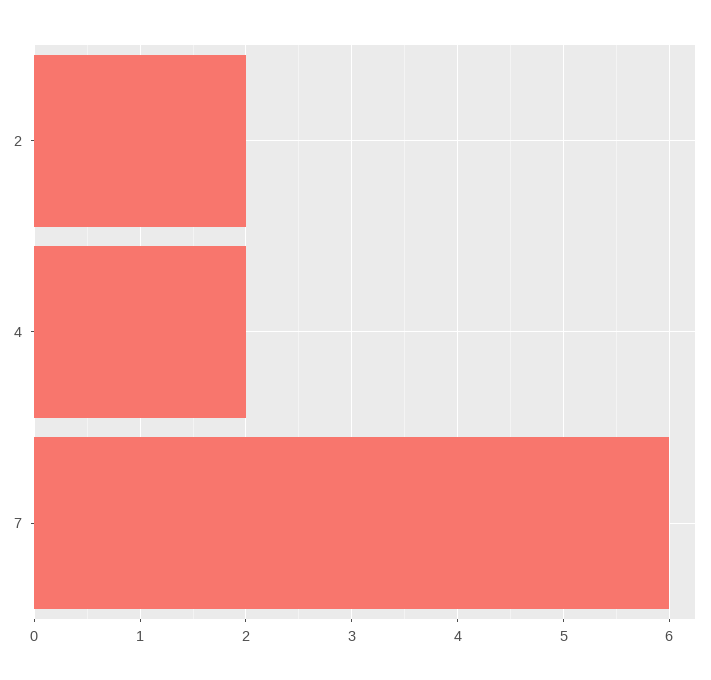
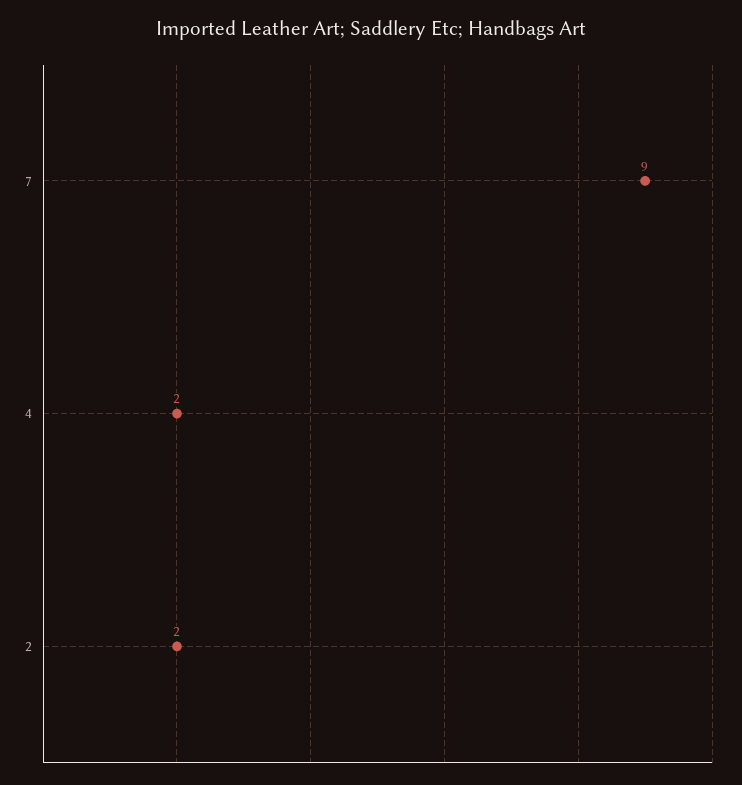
  {
    "2": 2,
    "4": 2,
-   "7": 6
+   "7": 9
  }

